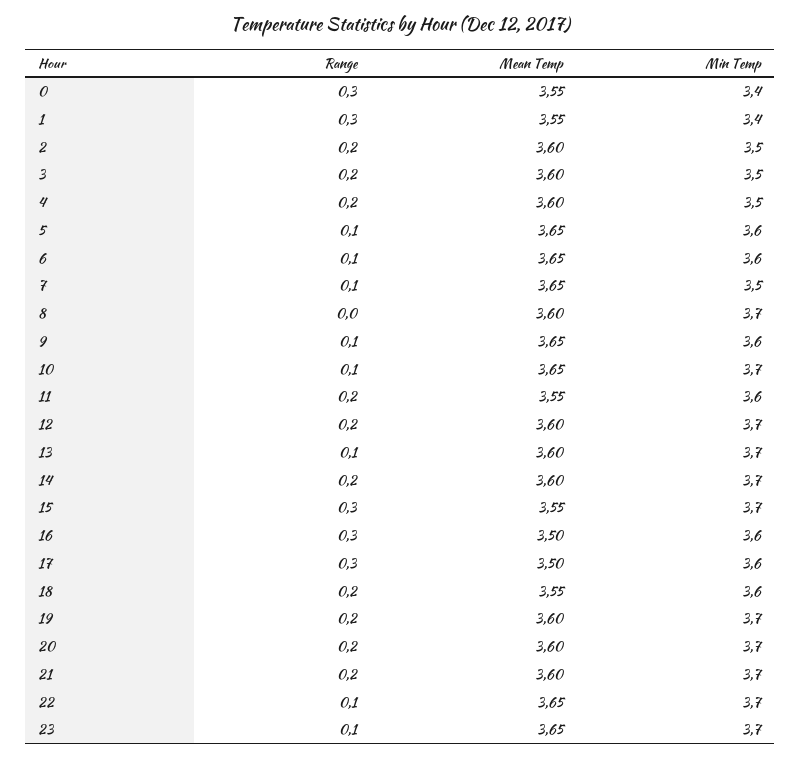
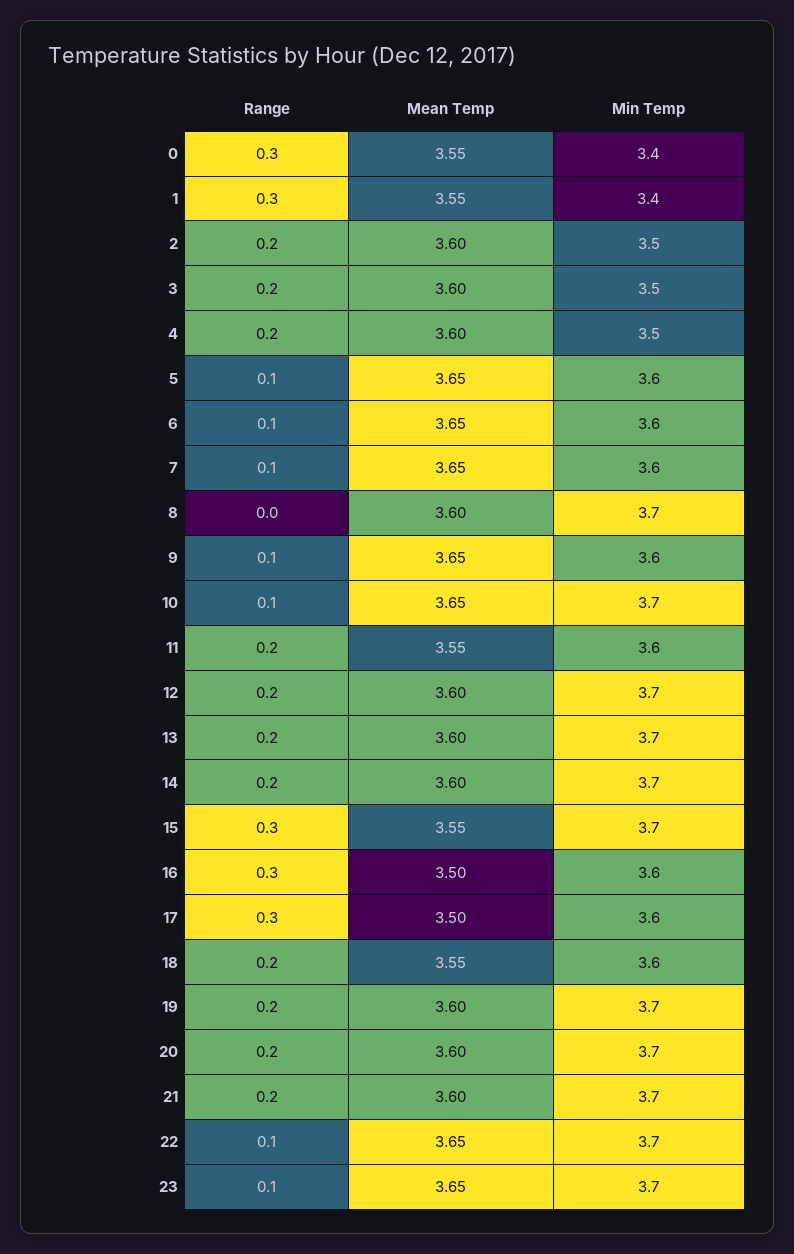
  {
    "Range": {
      "0": 0.3,
      "1": 0.3,
      "2": 0.2,
      "3": 0.2,
      "4": 0.2,
      "5": 0.1,
      "6": 0.1,
      "7": 0.1,
      "8": 0,
      "9": 0.1,
      "10": 0.1,
      "11": 0.2,
      "12": 0.2,
-     "13": 0.1,
+     "13": 0.2,
      "14": 0.2,
      "15": 0.3,
      "16": 0.3,
      "17": 0.3,
      "18": 0.2,
      "19": 0.2,
      "20": 0.2,
      "21": 0.2,
      "22": 0.1,
      "23": 0.1
    },
    "Mean Temp": {
      "0": 3.55,
      "1": 3.55,
      "2": 3.6,
      "3": 3.6,
      "4": 3.6,
      "5": 3.65,
      "6": 3.65,
      "7": 3.65,
      "8": 3.6,
      "9": 3.65,
      "10": 3.65,
      "11": 3.55,
      "12": 3.6,
      "13": 3.6,
      "14": 3.6,
      "15": 3.55,
      "16": 3.5,
      "17": 3.5,
      "18": 3.55,
      "19": 3.6,
      "20": 3.6,
      "21": 3.6,
      "22": 3.65,
      "23": 3.65
    },
    "Min Temp": {
      "0": 3.4,
      "1": 3.4,
      "2": 3.5,
      "3": 3.5,
      "4": 3.5,
      "5": 3.6,
      "6": 3.6,
-     "7": 3.5,
+     "7": 3.6,
      "8": 3.7,
      "9": 3.6,
      "10": 3.7,
      "11": 3.6,
      "12": 3.7,
      "13": 3.7,
      "14": 3.7,
      "15": 3.7,
      "16": 3.6,
      "17": 3.6,
      "18": 3.6,
      "19": 3.7,
      "20": 3.7,
      "21": 3.7,
      "22": 3.7,
      "23": 3.7
    }
  }

